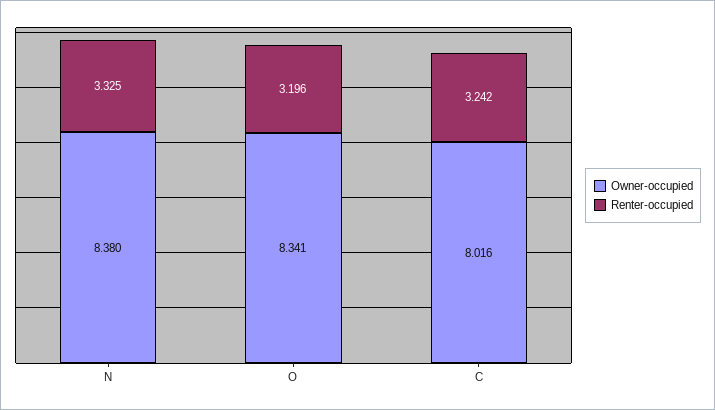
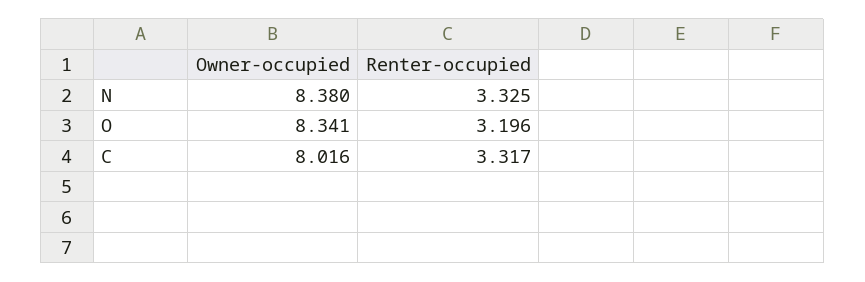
  {
    "Owner-occupied": {
      "N": 8.38,
      "O": 8.341,
      "C": 8.016
    },
    "Renter-occupied": {
      "N": 3.325,
      "O": 3.196,
-     "C": 3.242
+     "C": 3.317
    }
  }

